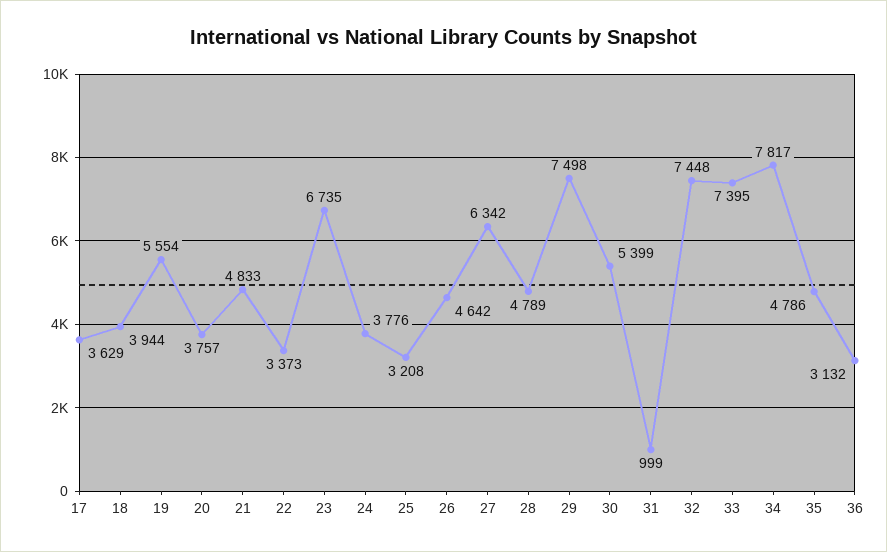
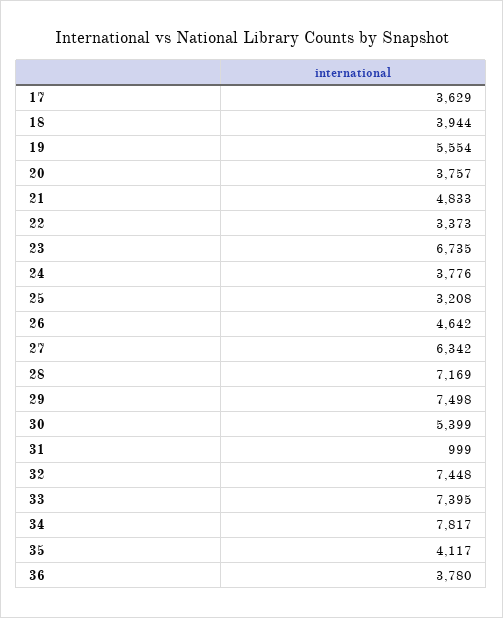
  {
    "17": 3629,
    "18": 3944,
    "19": 5554,
    "20": 3757,
    "21": 4833,
    "22": 3373,
    "23": 6735,
    "24": 3776,
    "25": 3208,
    "26": 4642,
    "27": 6342,
-   "28": 4789,
+   "28": 7169,
    "29": 7498,
    "30": 5399,
    "31": 999,
    "32": 7448,
    "33": 7395,
    "34": 7817,
-   "35": 4786,
+   "35": 4117,
-   "36": 3132
+   "36": 3780
  }

